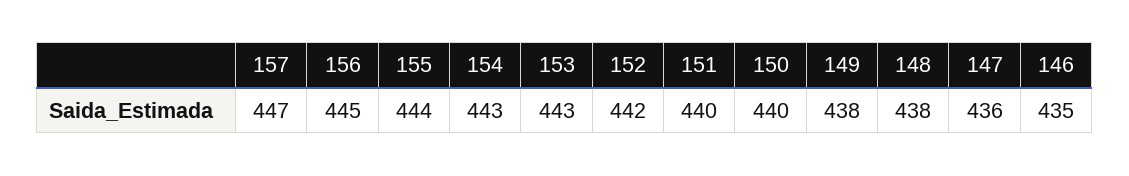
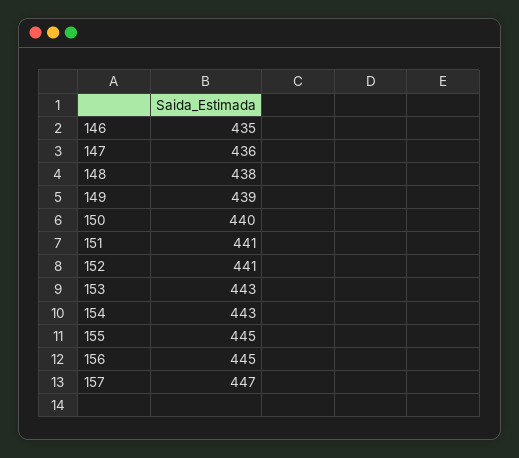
  {
    "157": 447,
    "156": 445,
-   "155": 444,
+   "155": 445,
    "154": 443,
    "153": 443,
-   "152": 442,
+   "152": 441,
-   "151": 440,
+   "151": 441,
    "150": 440,
-   "149": 438,
+   "149": 439,
    "148": 438,
    "147": 436,
    "146": 435
  }

